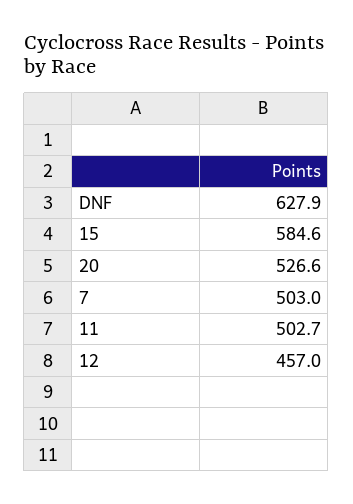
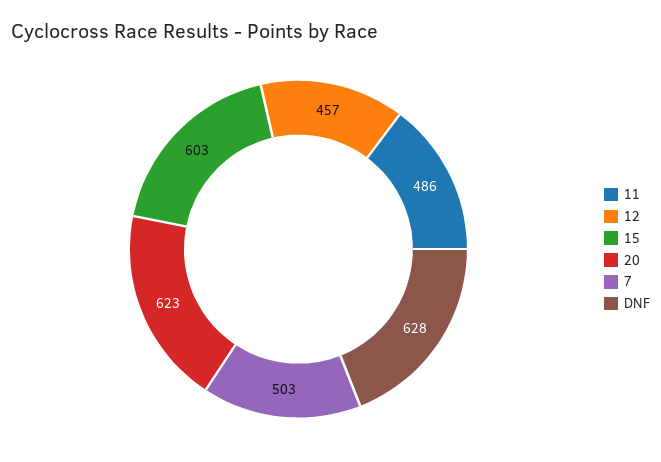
  {
    "DNF": 627.9,
-   "15": 584.6,
+   "15": 603,
-   "20": 526.6,
+   "20": 623,
    "7": 503,
-   "11": 502.7,
+   "11": 486,
    "12": 457
  }

